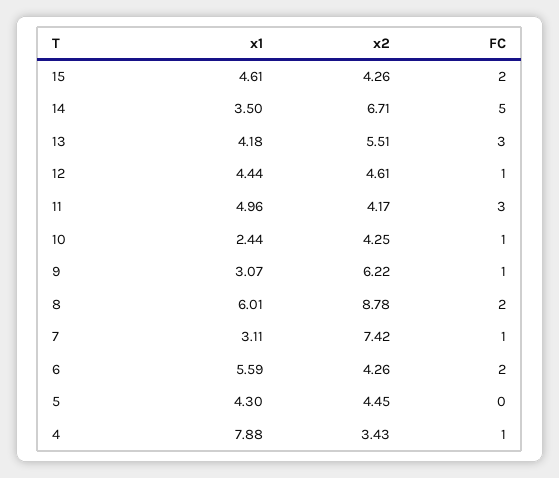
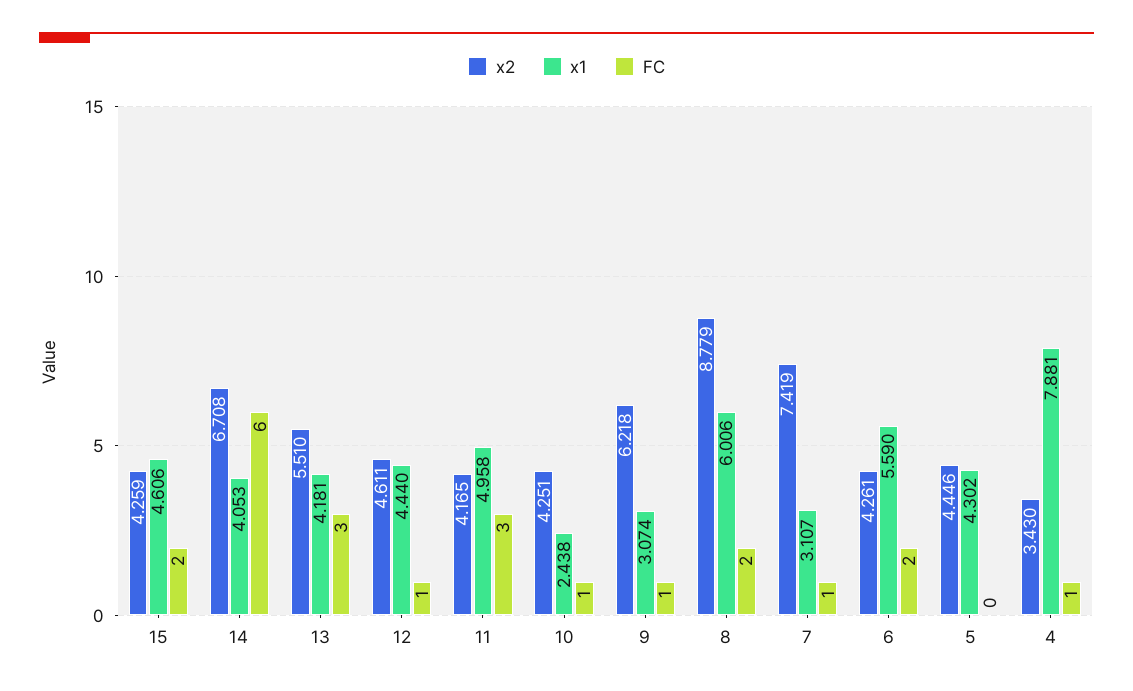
  {
    "x1": {
      "15": 4.606,
-     "14": 3.5,
+     "14": 4.053,
      "13": 4.181,
      "12": 4.44,
      "11": 4.958,
      "10": 2.438,
      "9": 3.074,
      "8": 6.006,
      "7": 3.107,
      "6": 5.59,
      "5": 4.302,
      "4": 7.881
    },
    "x2": {
      "15": 4.259,
      "14": 6.708,
      "13": 5.51,
      "12": 4.611,
      "11": 4.165,
      "10": 4.251,
      "9": 6.218,
      "8": 8.779,
      "7": 7.419,
      "6": 4.261,
      "5": 4.446,
      "4": 3.43
    },
    "FC": {
      "15": 2,
-     "14": 5,
+     "14": 6,
      "13": 3,
      "12": 1,
      "11": 3,
      "10": 1,
      "9": 1,
      "8": 2,
      "7": 1,
      "6": 2,
      "5": 0,
      "4": 1
    }
  }

